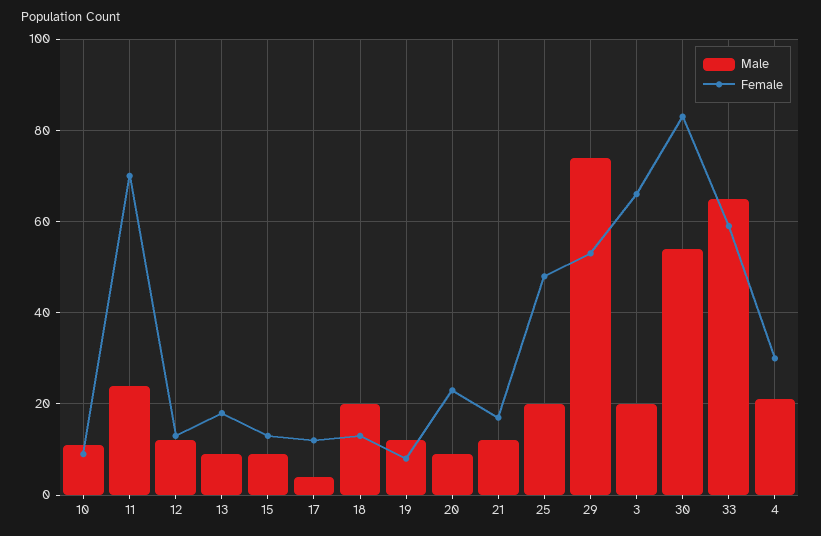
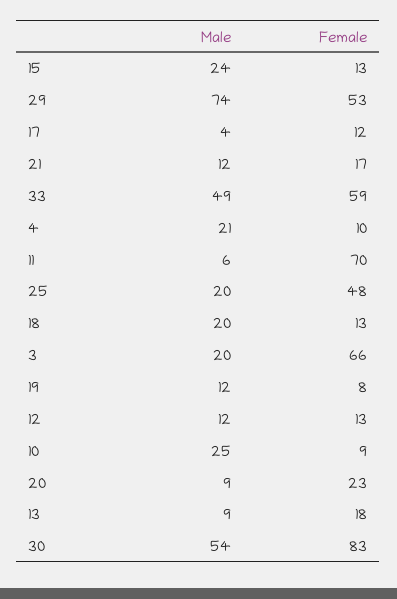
  {
    "Male": {
-     "10": 10,
+     "10": 25,
-     "11": 25,
+     "11": 6,
      "12": 12,
      "13": 9,
-     "15": 10,
+     "15": 24,
      "17": 4,
      "18": 20,
      "19": 12,
      "20": 9,
      "21": 12,
      "25": 20,
      "29": 74,
      "3": 20,
      "30": 54,
-     "33": 65,
+     "33": 49,
      "4": 21
    },
    "Female": {
      "10": 9,
      "11": 70,
      "12": 13,
      "13": 18,
      "15": 13,
      "17": 12,
      "18": 13,
      "19": 8,
      "20": 23,
      "21": 17,
      "25": 48,
      "29": 53,
      "3": 66,
      "30": 83,
      "33": 59,
-     "4": 30
+     "4": 10
    }
  }

